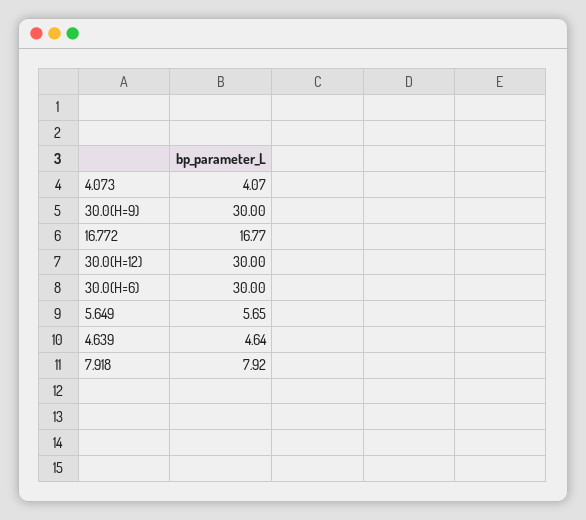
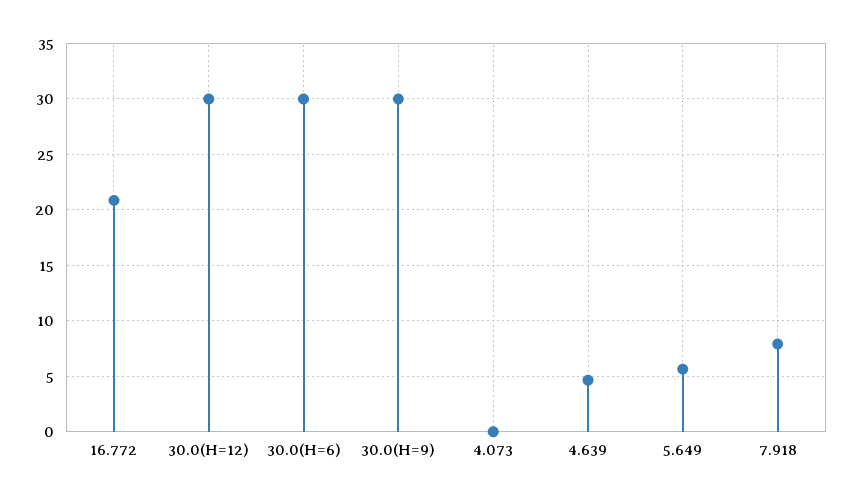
  {
-   "4.073": 4.07,
+   "4.073": 0,
    "30.0(H=9)": 30,
-   "16.772": 16.77,
+   "16.772": 21,
    "30.0(H=12)": 30,
    "30.0(H=6)": 30,
    "5.649": 5.65,
    "4.639": 4.64,
    "7.918": 7.92
  }

